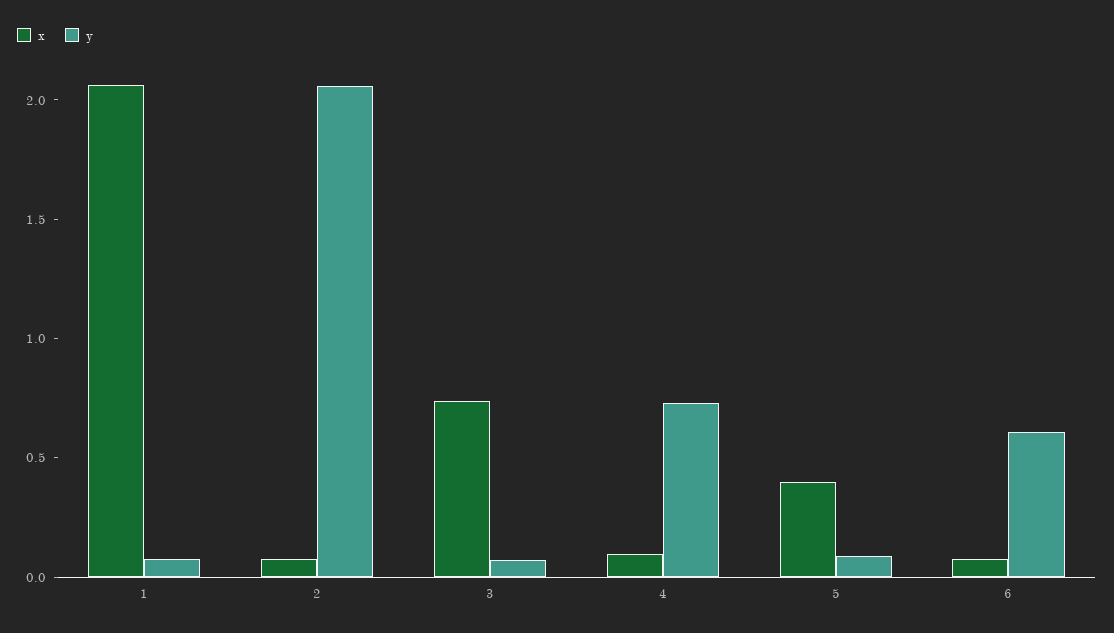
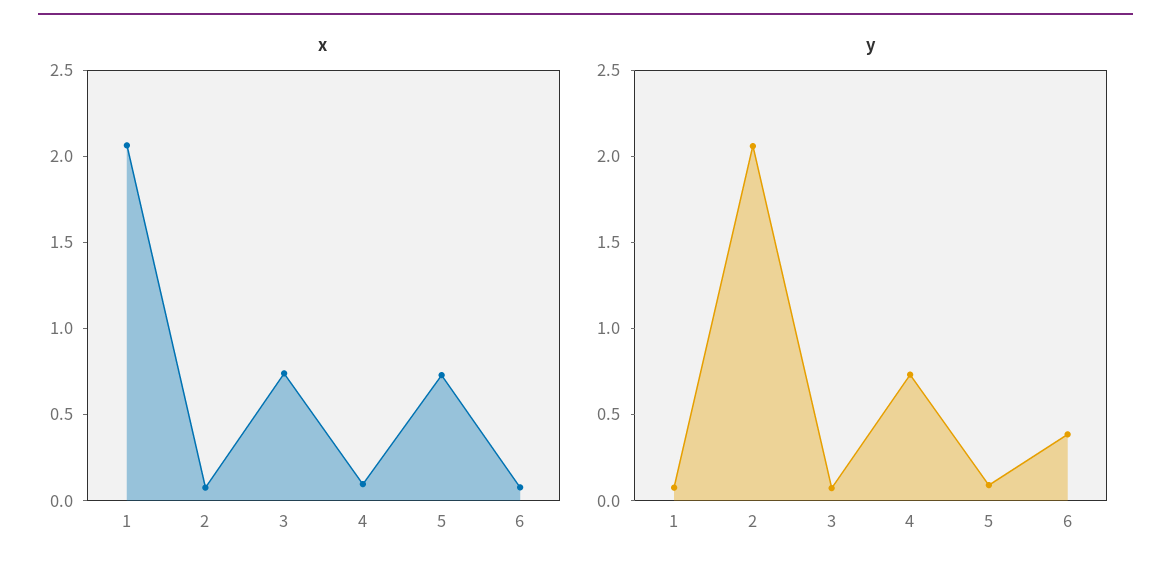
  {
    "x": {
      "1": 2.1,
      "2": 0.1,
      "3": 0.7,
      "4": 0.1,
-     "5": 0.4,
+     "5": 0.7,
      "6": 0.1
    },
    "y": {
      "1": 0.1,
      "2": 2.1,
      "3": 0.1,
      "4": 0.7,
      "5": 0.1,
-     "6": 0.6
+     "6": 0.4
    }
  }

